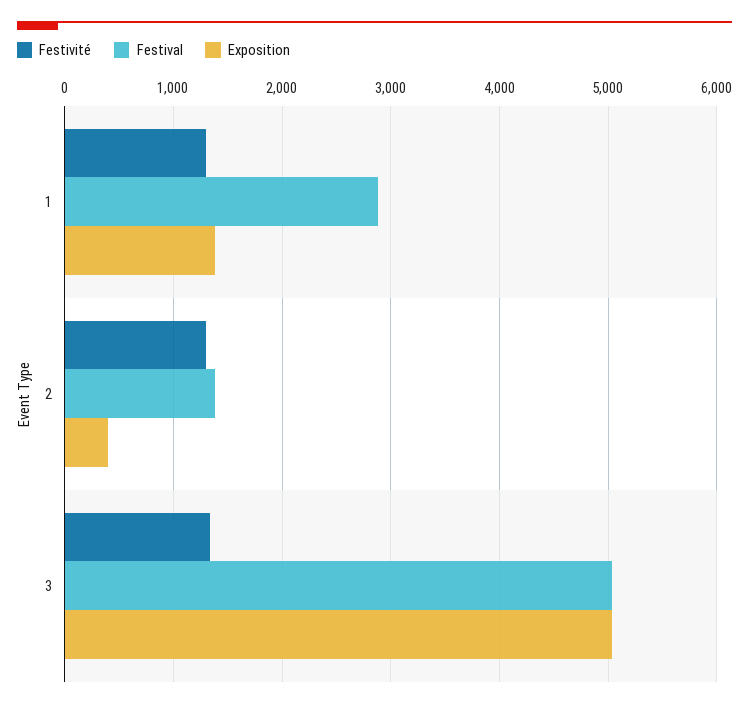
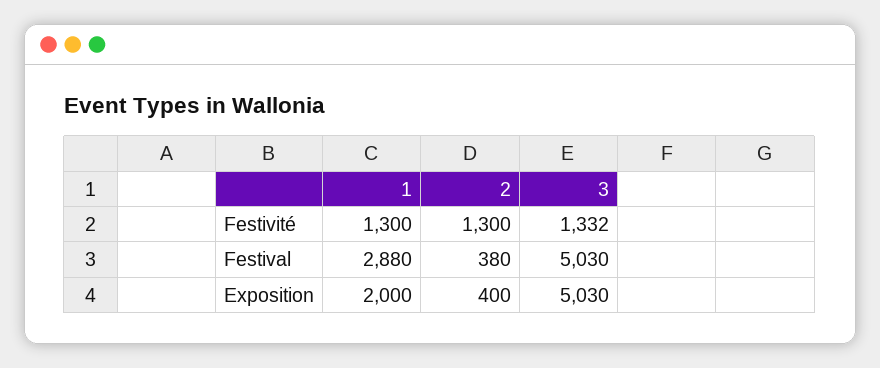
  {
    "Festivité": {
      "1": 1300,
      "2": 1300,
      "3": 1332
    },
    "Festival": {
      "1": 2880,
-     "2": 1400,
+     "2": 380,
      "3": 5030
    },
    "Exposition": {
-     "1": 1400,
+     "1": 2000,
      "2": 400,
      "3": 5030
    }
  }

